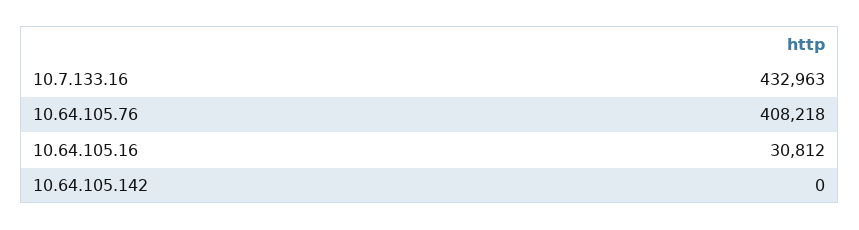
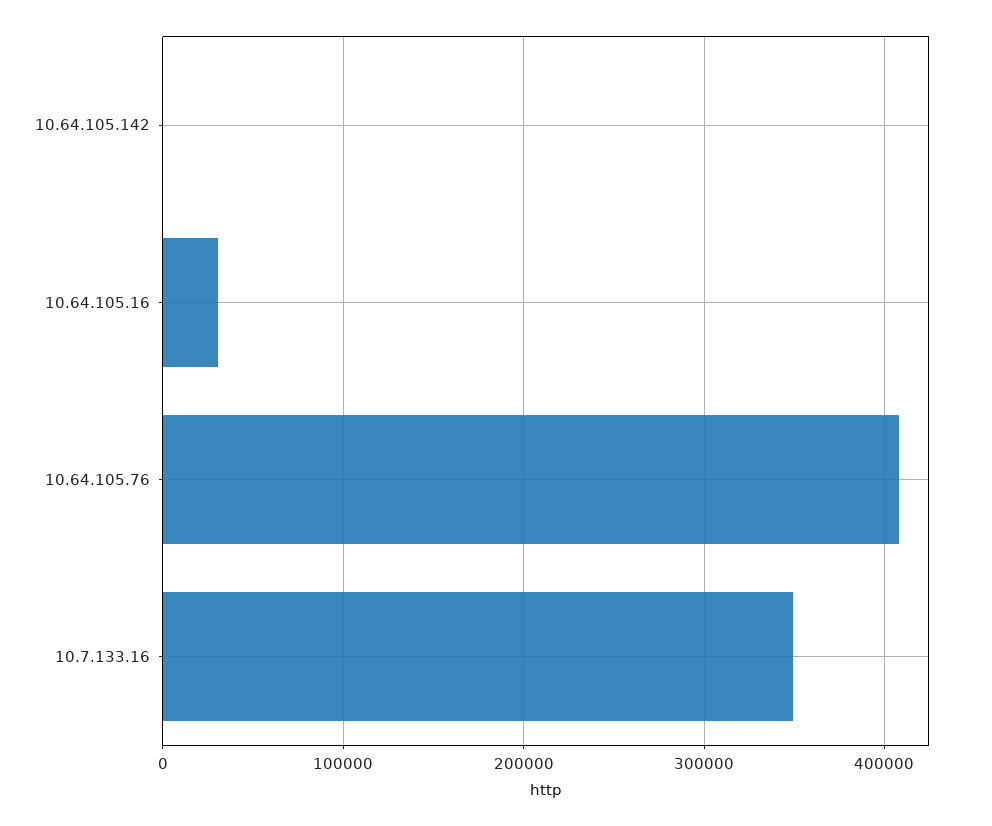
  {
-   "10.7.133.16": 432963,
+   "10.7.133.16": 350000,
    "10.64.105.76": 408218,
    "10.64.105.16": 30812,
    "10.64.105.142": 0
  }

